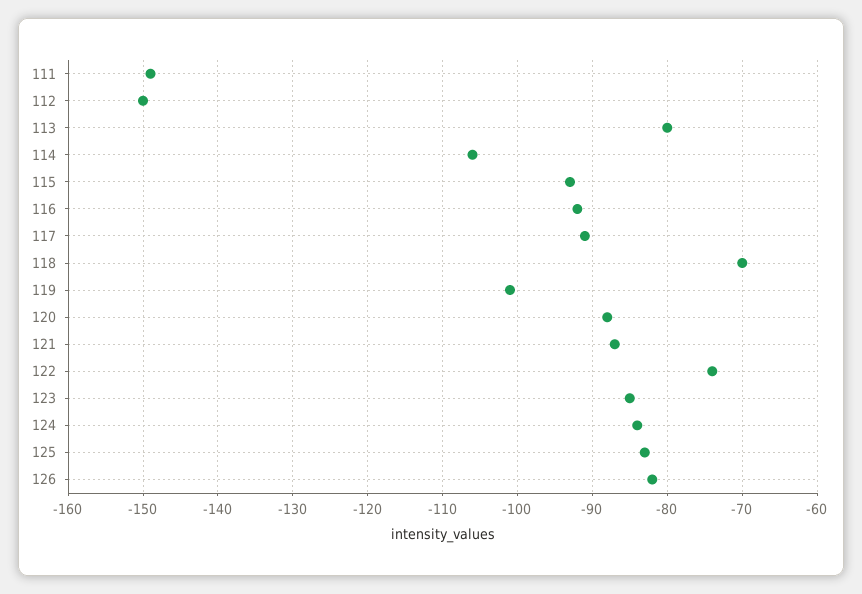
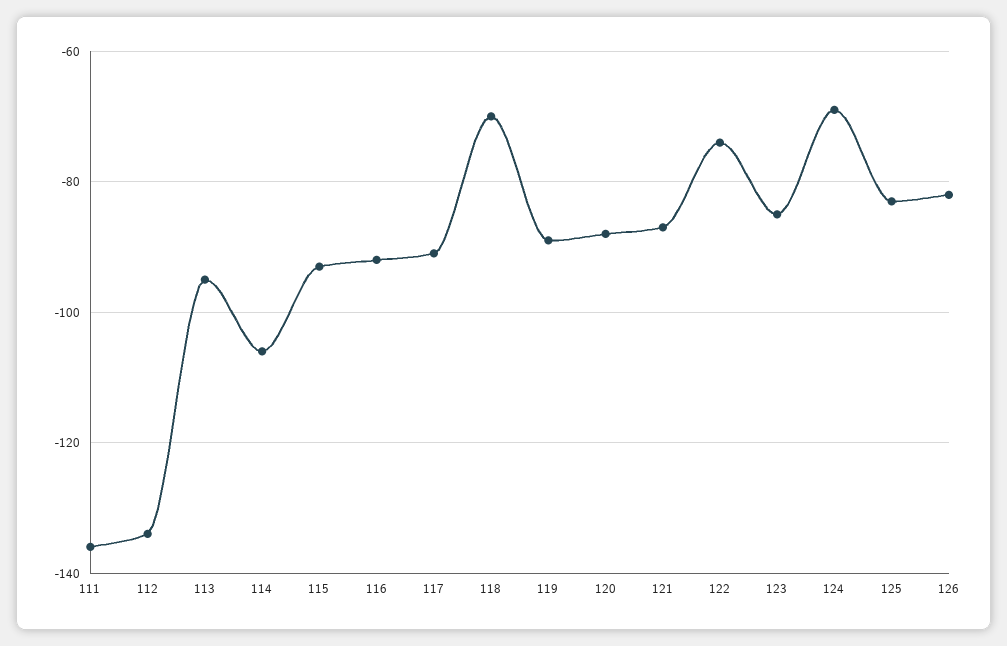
  {
-   "111": -149,
+   "111": -135,
-   "112": -150,
+   "112": -135,
-   "113": -80,
+   "113": -95,
    "114": -106,
    "115": -93,
    "116": -92,
    "117": -91,
    "118": -70,
-   "119": -101,
+   "119": -90,
    "120": -88,
    "121": -87,
    "122": -74,
    "123": -85,
-   "124": -84,
+   "124": -70,
    "125": -83,
    "126": -82
  }

